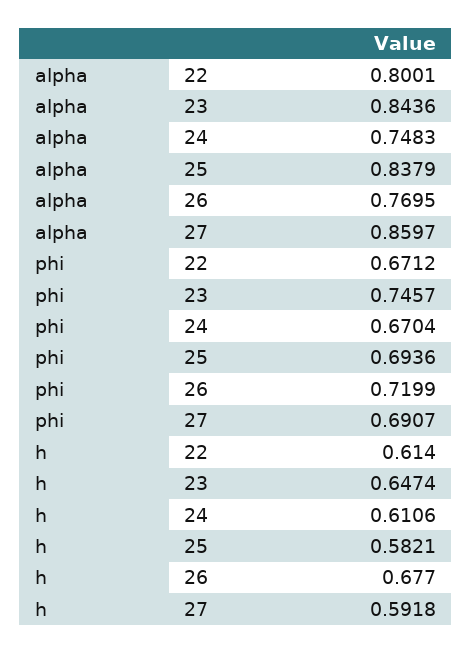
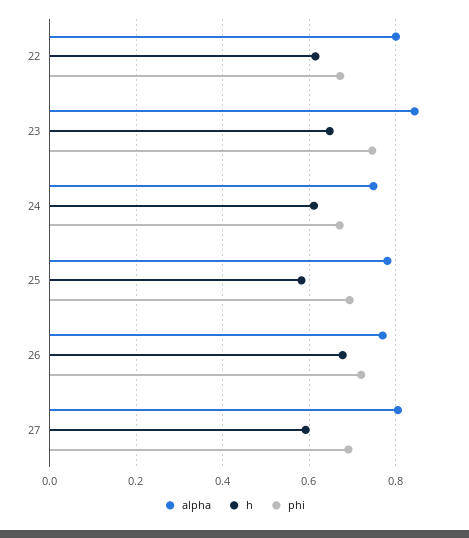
  {
    "alpha": {
      "22": 0.8001,
      "23": 0.8436,
      "24": 0.7483,
-     "25": 0.8379,
+     "25": 0.78,
      "26": 0.7695,
-     "27": 0.8597
+     "27": 0.8
    },
    "phi": {
      "22": 0.6712,
      "23": 0.7457,
      "24": 0.6704,
      "25": 0.6936,
      "26": 0.7199,
      "27": 0.6907
    },
    "h": {
      "22": 0.614,
      "23": 0.6474,
      "24": 0.6106,
      "25": 0.5821,
      "26": 0.677,
      "27": 0.5918
    }
  }

